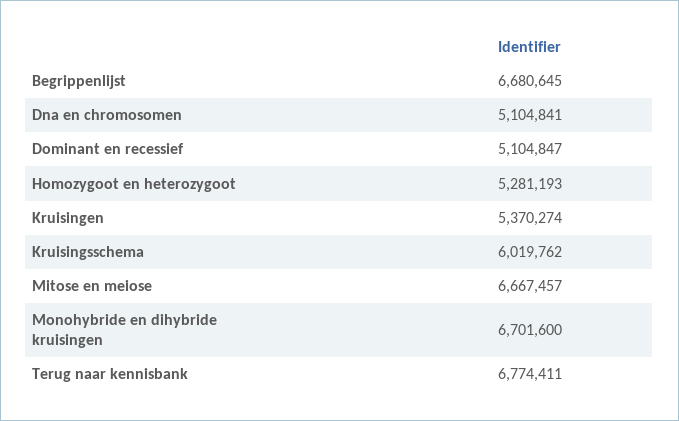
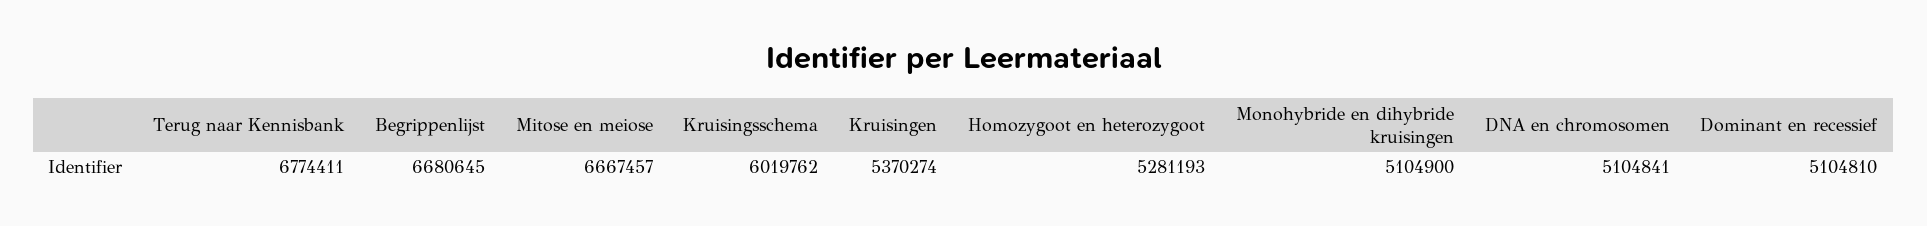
  {
    "Begrippenlijst": 6680645,
    "Dna en chromosomen": 5104841,
-   "Dominant en recessief": 5104847,
+   "Dominant en recessief": 5104810,
    "Homozygoot en heterozygoot": 5281193,
    "Kruisingen": 5370274,
    "Kruisingsschema": 6019762,
    "Mitose en meiose": 6667457,
-   "Monohybride en dihybride kruisingen": 6701600,
+   "Monohybride en dihybride kruisingen": 5104900,
    "Terug naar kennisbank": 6774411
  }

